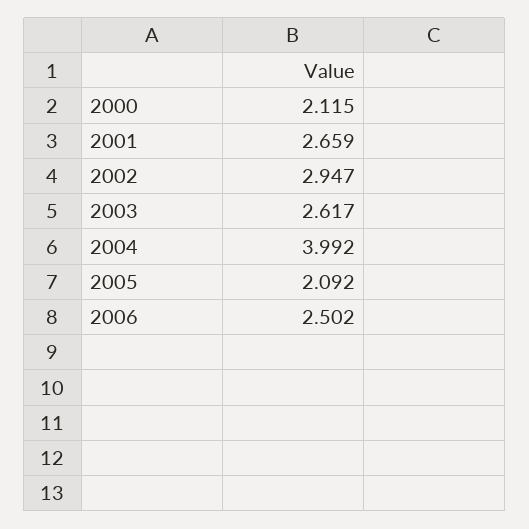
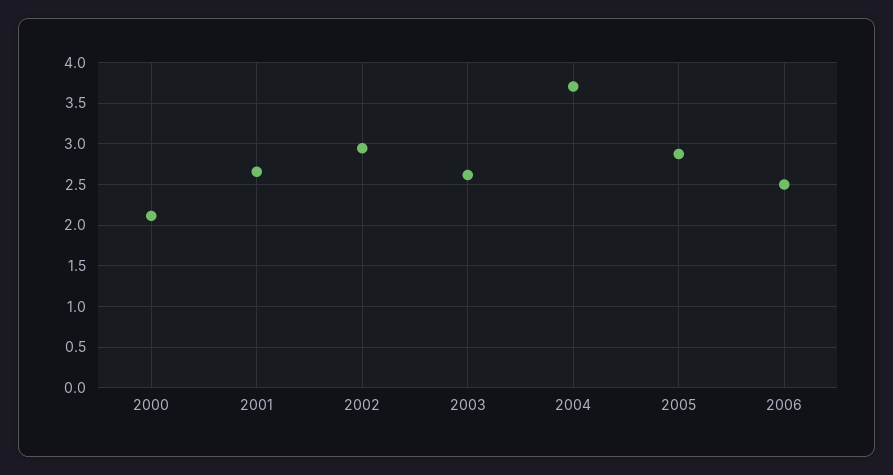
  {
    "2000": 2.115,
    "2001": 2.659,
    "2002": 2.947,
    "2003": 2.617,
-   "2004": 3.992,
+   "2004": 3.7,
-   "2005": 2.092,
+   "2005": 2.9,
    "2006": 2.502
  }

